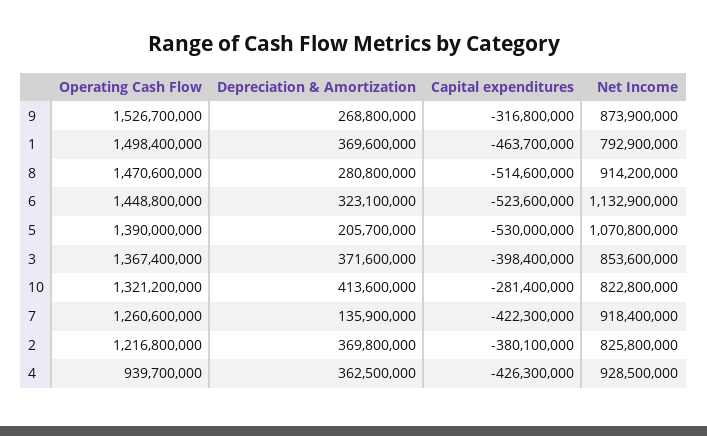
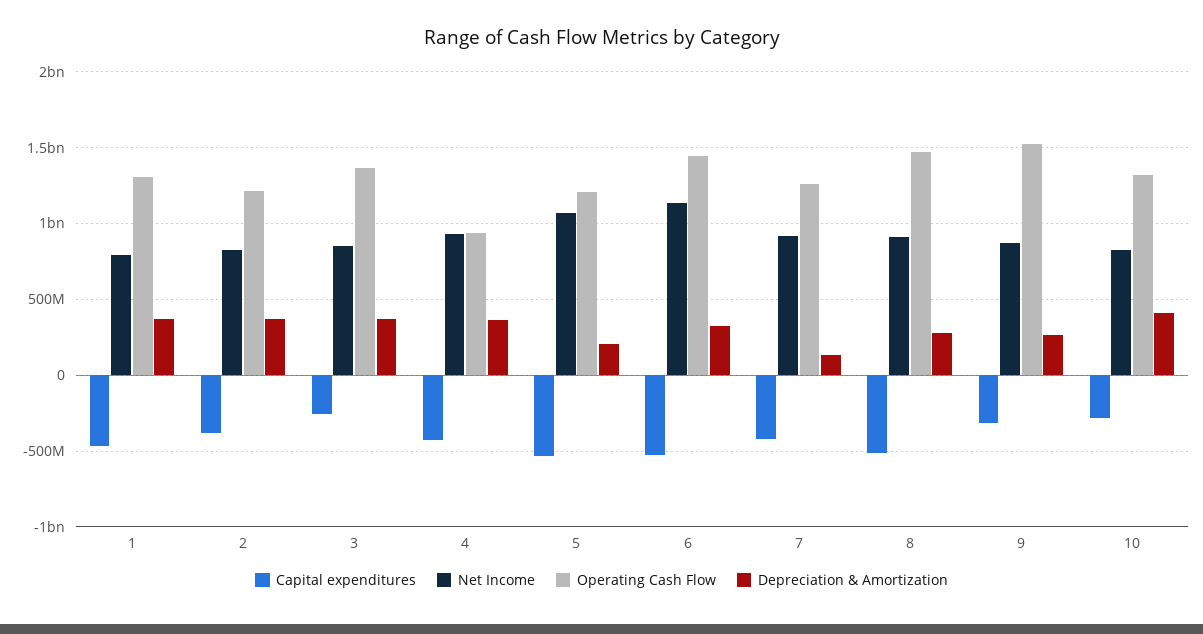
  {
    "Operating Cash Flow": {
      "9": 1526700000,
-     "1": 1498400000,
+     "1": 1300000000,
      "8": 1470600000,
      "6": 1448800000,
-     "5": 1390000000,
+     "5": 1200000000,
      "3": 1367400000,
      "10": 1321200000,
      "7": 1260600000,
      "2": 1216800000,
      "4": 939700000
    },
    "Depreciation & Amortization": {
      "9": 268800000,
      "1": 369600000,
      "8": 280800000,
      "6": 323100000,
      "5": 205700000,
      "3": 371600000,
      "10": 413600000,
      "7": 135900000,
      "2": 369800000,
      "4": 362500000
    },
    "Capital expenditures": {
      "9": -316800000,
      "1": -463700000,
      "8": -514600000,
      "6": -523600000,
      "5": -530000000,
-     "3": -398400000,
+     "3": -250000000,
      "10": -281400000,
      "7": -422300000,
      "2": -380100000,
      "4": -426300000
    },
    "Net Income": {
      "9": 873900000,
      "1": 792900000,
      "8": 914200000,
      "6": 1132900000,
      "5": 1070800000,
      "3": 853600000,
      "10": 822800000,
      "7": 918400000,
      "2": 825800000,
      "4": 928500000
    }
  }

